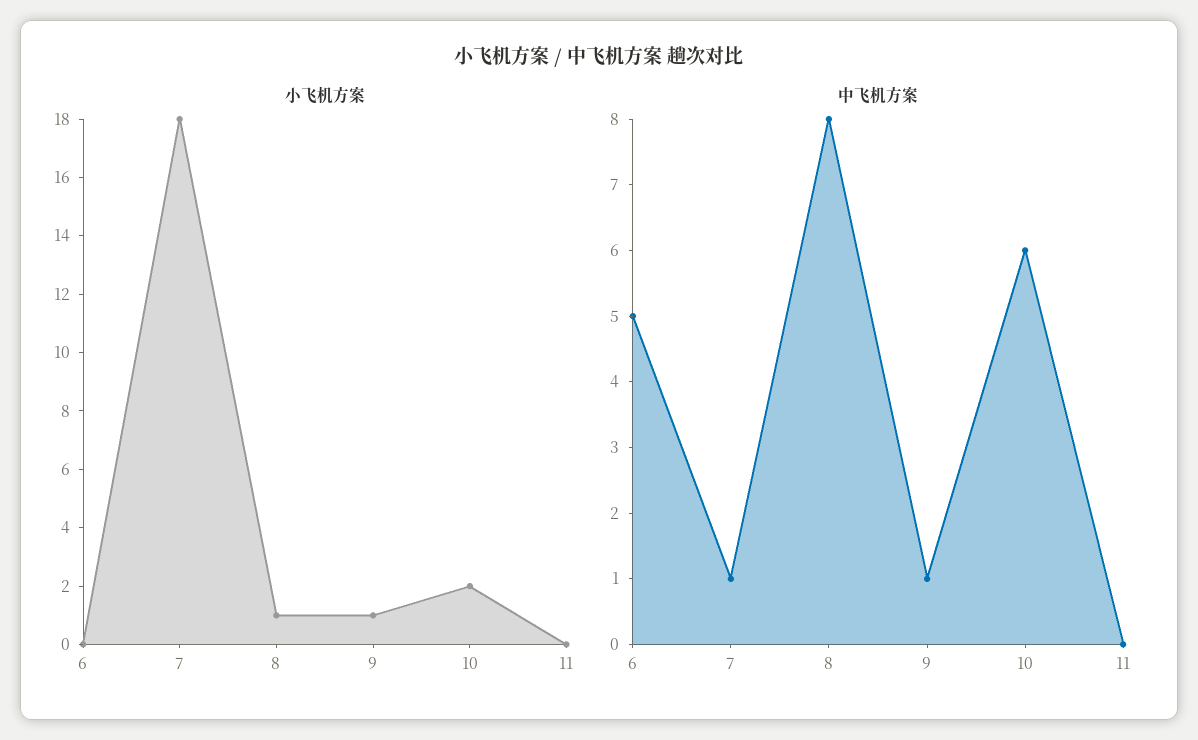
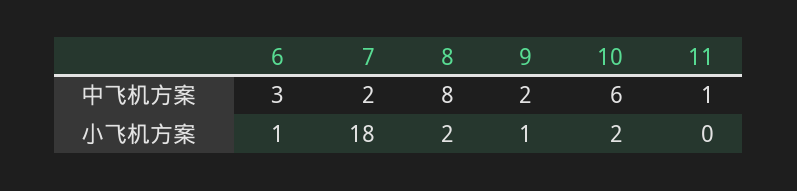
  {
    "小飞机方案": {
-     "6": 0,
+     "6": 1,
      "7": 18,
-     "8": 1,
+     "8": 2,
      "9": 1,
      "10": 2,
      "11": 0
    },
    "中飞机方案": {
-     "6": 5,
+     "6": 3,
-     "7": 1,
+     "7": 2,
      "8": 8,
-     "9": 1,
+     "9": 2,
      "10": 6,
-     "11": 0
+     "11": 1
    }
  }

